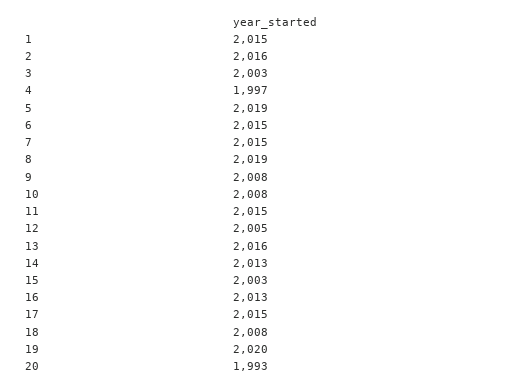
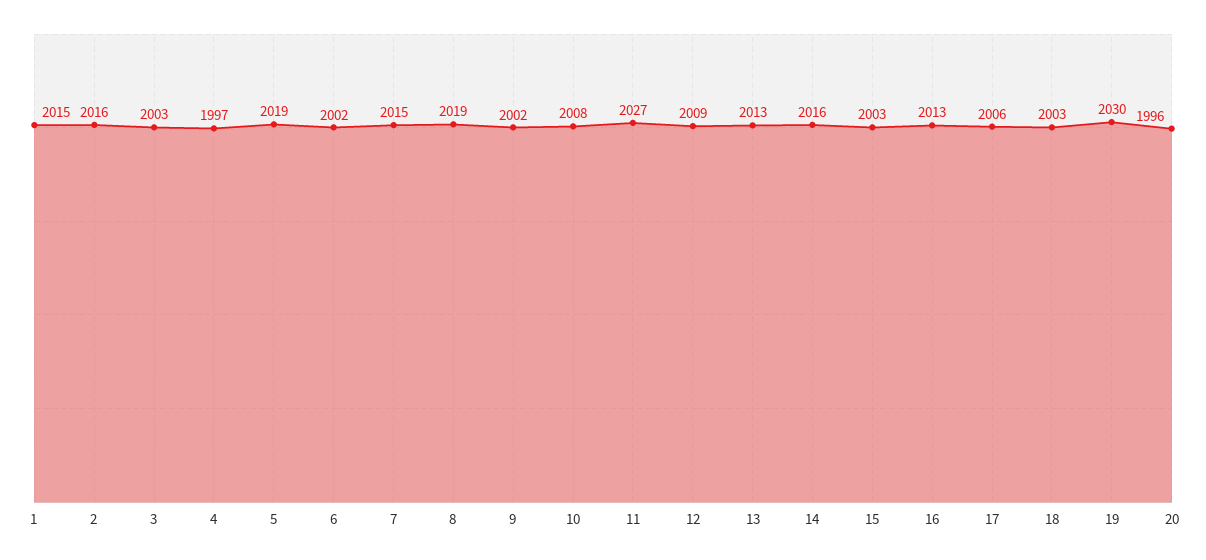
  {
    "1": 2015,
    "2": 2016,
    "3": 2003,
    "4": 1997,
    "5": 2019,
-   "6": 2015,
+   "6": 2002,
    "7": 2015,
    "8": 2019,
-   "9": 2008,
+   "9": 2002,
    "10": 2008,
-   "11": 2015,
+   "11": 2027,
-   "12": 2005,
+   "12": 2009,
-   "13": 2016,
+   "13": 2013,
-   "14": 2013,
+   "14": 2016,
    "15": 2003,
    "16": 2013,
-   "17": 2015,
+   "17": 2006,
-   "18": 2008,
+   "18": 2003,
-   "19": 2020,
+   "19": 2030,
-   "20": 1993
+   "20": 1996
  }

